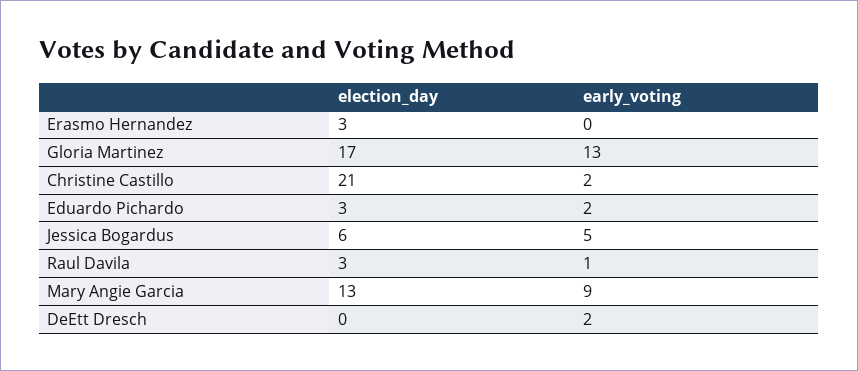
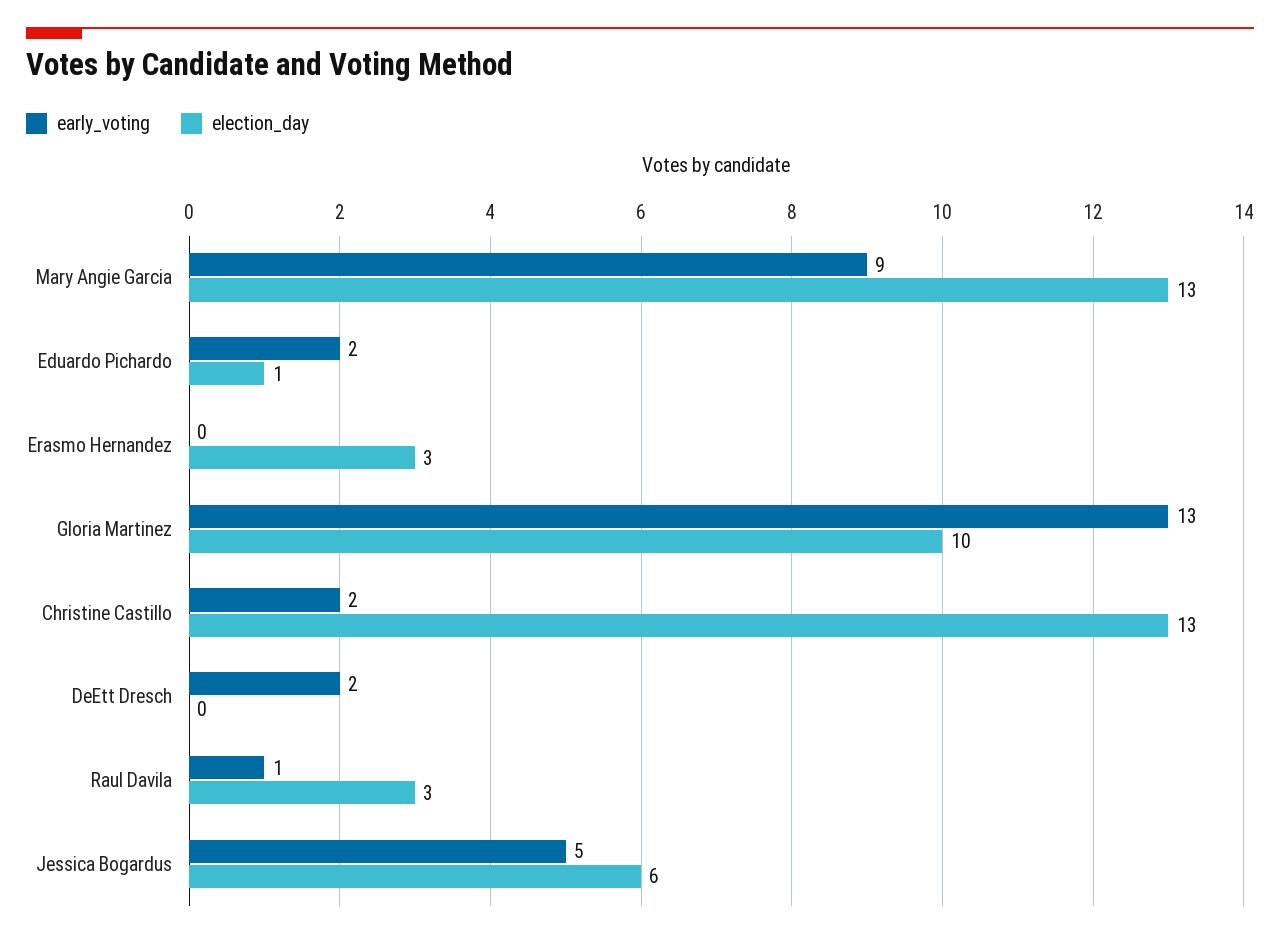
  {
    "election_day": {
      "Erasmo Hernandez": 3,
-     "Gloria Martinez": 17,
+     "Gloria Martinez": 10,
-     "Christine Castillo": 21,
+     "Christine Castillo": 13,
-     "Eduardo Pichardo": 3,
+     "Eduardo Pichardo": 1,
      "Jessica Bogardus": 6,
      "Raul Davila": 3,
      "Mary Angie Garcia": 13,
      "DeEtt Dresch": 0
    },
    "early_voting": {
      "Erasmo Hernandez": 0,
      "Gloria Martinez": 13,
      "Christine Castillo": 2,
      "Eduardo Pichardo": 2,
      "Jessica Bogardus": 5,
      "Raul Davila": 1,
      "Mary Angie Garcia": 9,
      "DeEtt Dresch": 2
    }
  }

